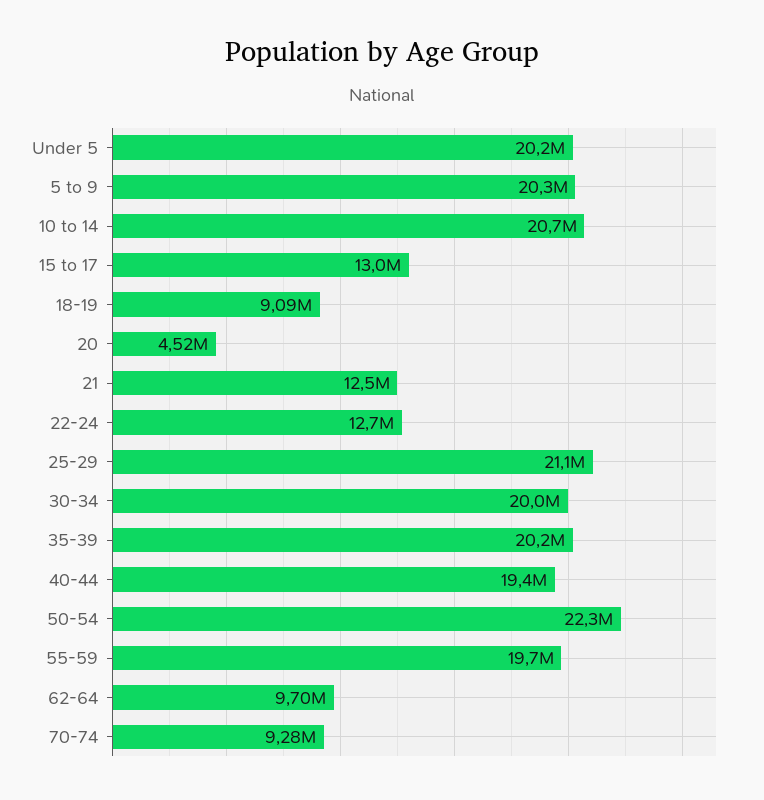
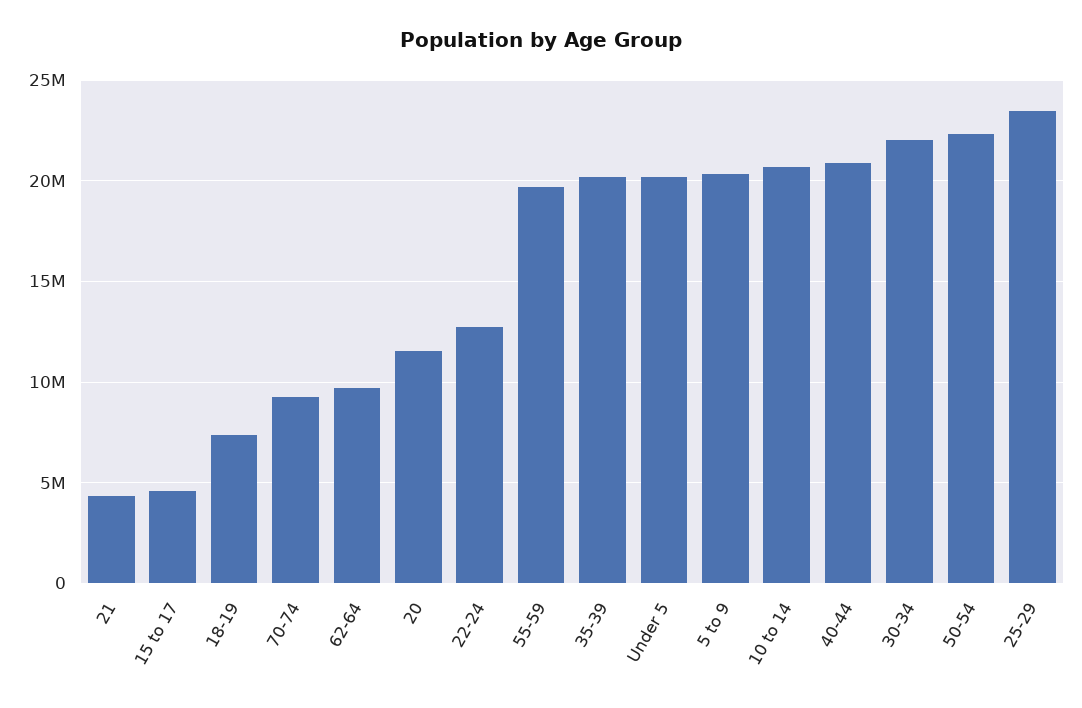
  {
    "Under 5": 20200000,
    "5 to 9": 20300000,
    "10 to 14": 20700000,
-   "15 to 17": 13000000,
+   "15 to 17": 4500000,
-   "18-19": 9090000,
+   "18-19": 7500000,
-   "20": 4520000,
+   "20": 11500000,
-   "21": 12500000,
+   "21": 4500000,
    "22-24": 12700000,
-   "25-29": 21100000,
+   "25-29": 23500000,
-   "30-34": 20000000,
+   "30-34": 22000000,
    "35-39": 20200000,
-   "40-44": 19400000,
+   "40-44": 21000000,
    "50-54": 22300000,
    "55-59": 19700000,
    "62-64": 9700000,
    "70-74": 9280000
  }

